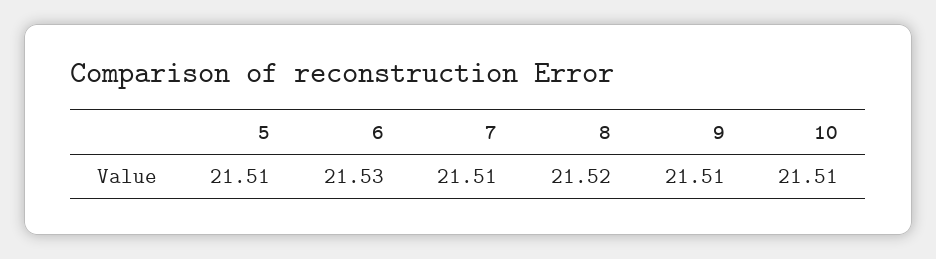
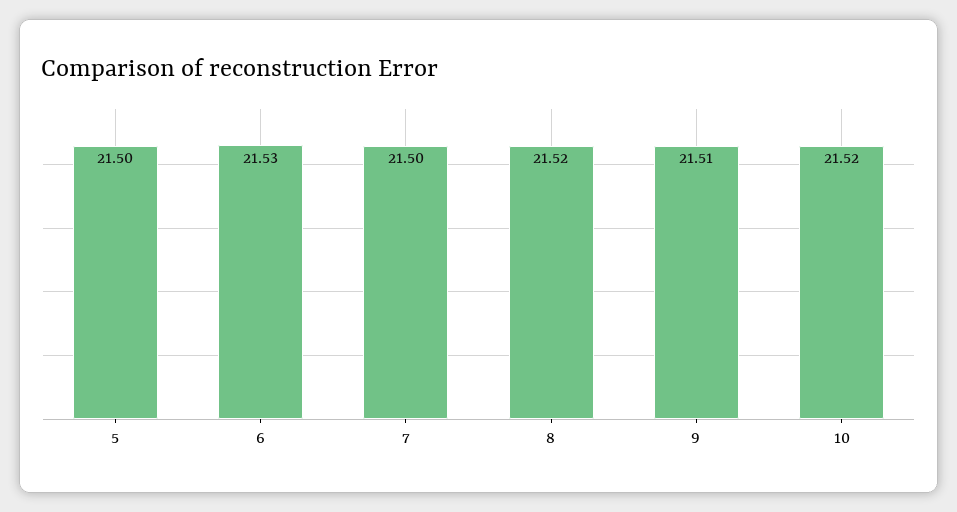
  {
-   "5": 21.51,
+   "5": 21.5,
    "6": 21.53,
-   "7": 21.51,
+   "7": 21.5,
    "8": 21.52,
    "9": 21.51,
-   "10": 21.51
+   "10": 21.52
  }

